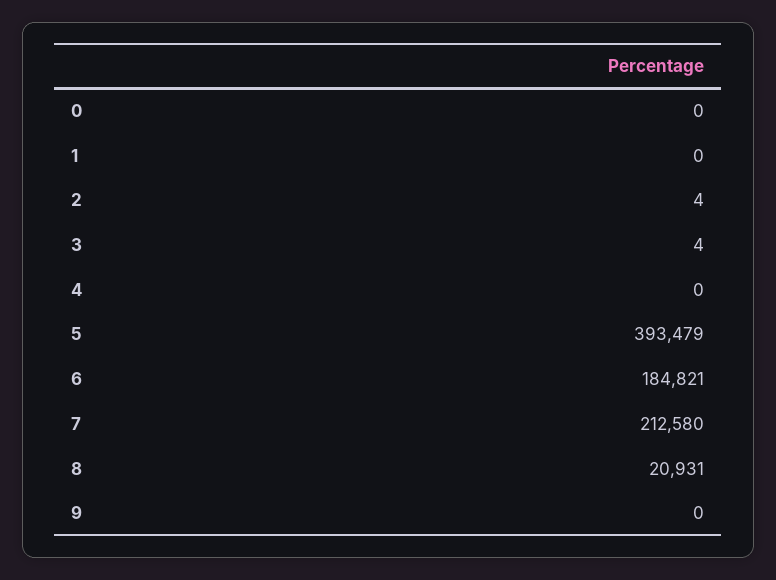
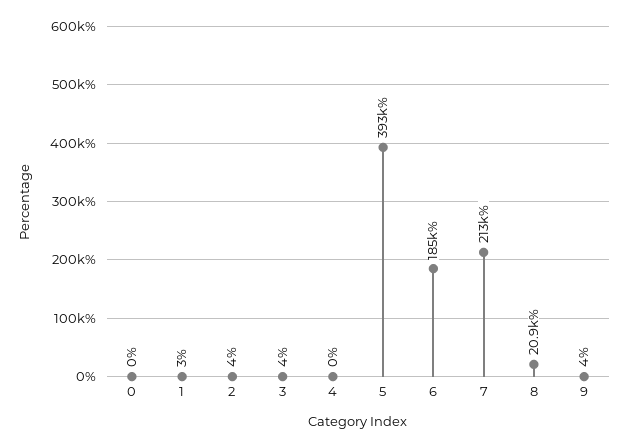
  {
    "0": 0,
-   "1": 0,
+   "1": 3,
    "2": 4,
    "3": 4,
    "4": 0,
    "5": 393479,
    "6": 184821,
    "7": 212580,
    "8": 20931,
-   "9": 0
+   "9": 4
  }

